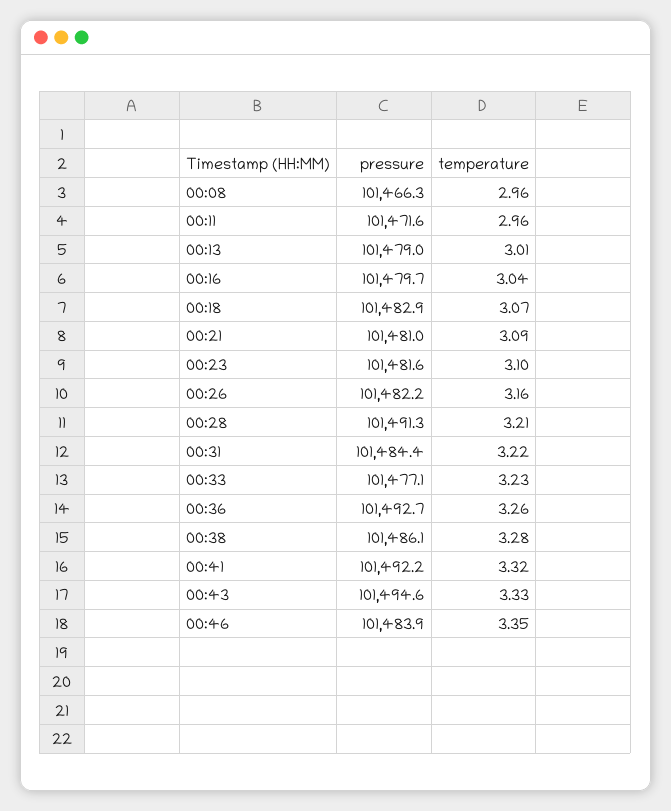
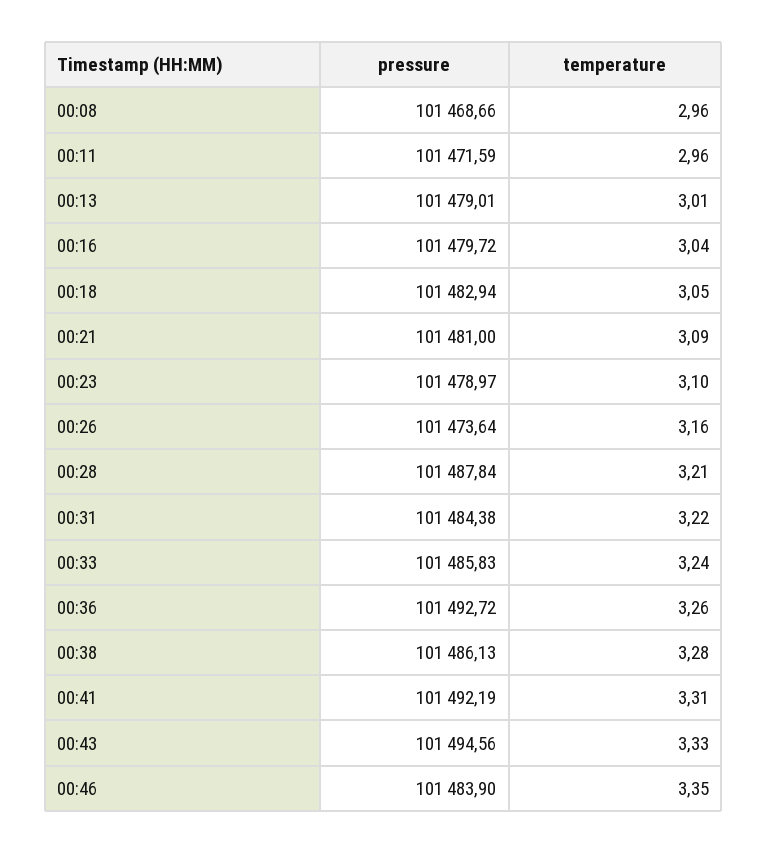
  {
    "pressure": {
-     "00:08": 101466.3,
+     "00:08": 101468.66,
      "00:11": 101471.59,
      "00:13": 101479.01,
      "00:16": 101479.72,
      "00:18": 101482.94,
      "00:21": 101481,
-     "00:23": 101481.6,
+     "00:23": 101478.97,
-     "00:26": 101482.2,
+     "00:26": 101473.64,
-     "00:28": 101491.3,
+     "00:28": 101487.84,
      "00:31": 101484.38,
-     "00:33": 101477.1,
+     "00:33": 101485.83,
      "00:36": 101492.72,
      "00:38": 101486.13,
      "00:41": 101492.19,
      "00:43": 101494.56,
      "00:46": 101483.9
    },
    "temperature": {
      "00:08": 2.96,
      "00:11": 2.96,
      "00:13": 3.01,
      "00:16": 3.04,
-     "00:18": 3.07,
+     "00:18": 3.05,
      "00:21": 3.09,
      "00:23": 3.1,
      "00:26": 3.16,
      "00:28": 3.21,
      "00:31": 3.22,
-     "00:33": 3.23,
+     "00:33": 3.24,
      "00:36": 3.26,
      "00:38": 3.28,
-     "00:41": 3.32,
+     "00:41": 3.31,
      "00:43": 3.33,
      "00:46": 3.35
    }
  }

